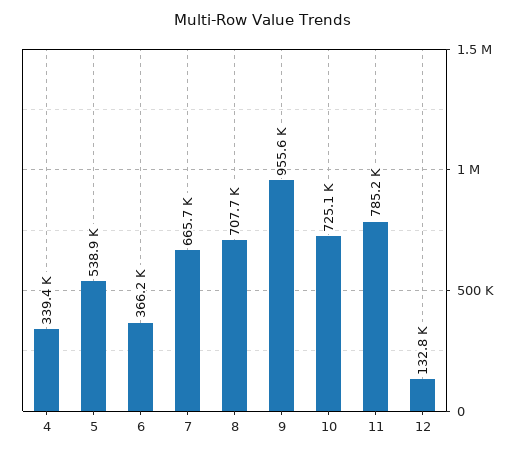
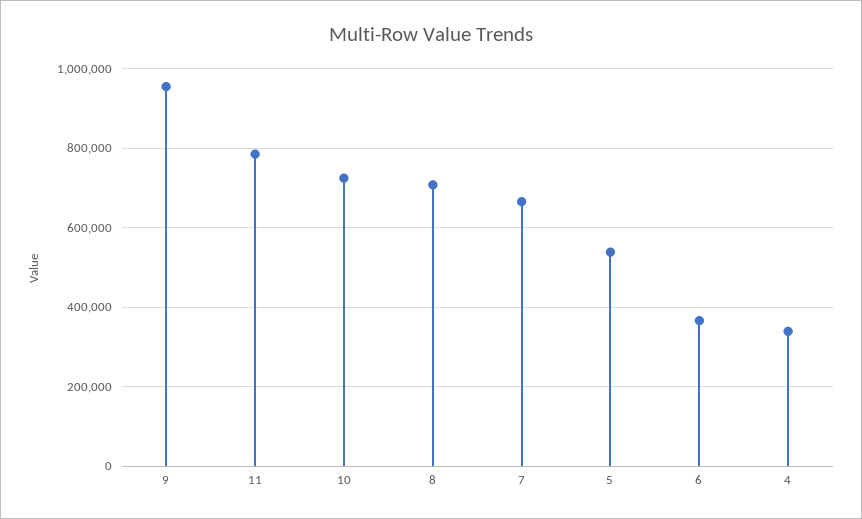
  {
    "4": 339400,
    "5": 538900,
    "6": 366200,
    "7": 665700,
    "8": 707700,
    "9": 955600,
    "10": 725100,
-   "11": 785200,
+   "11": 785200
-   "12": 132800
  }

